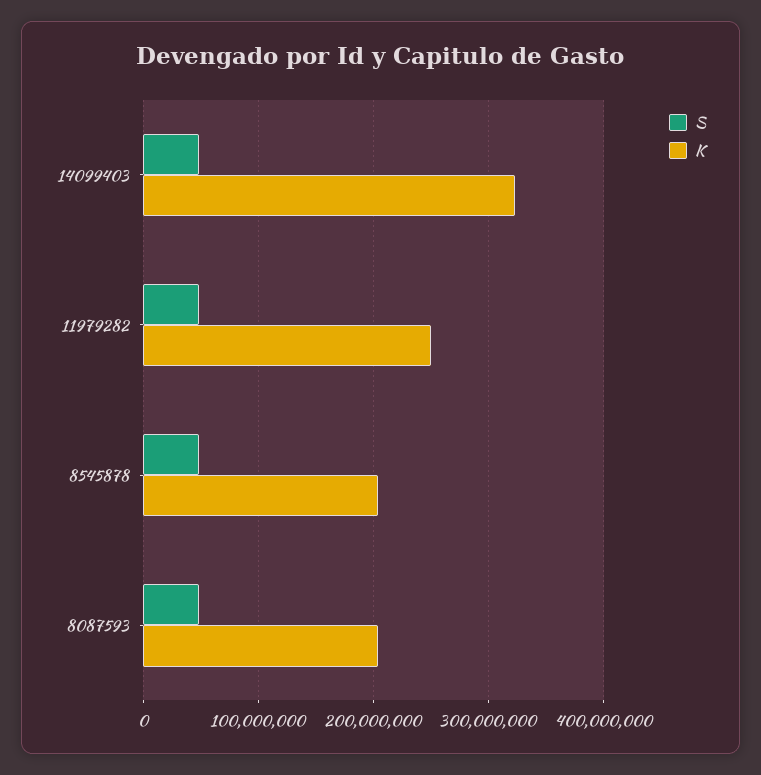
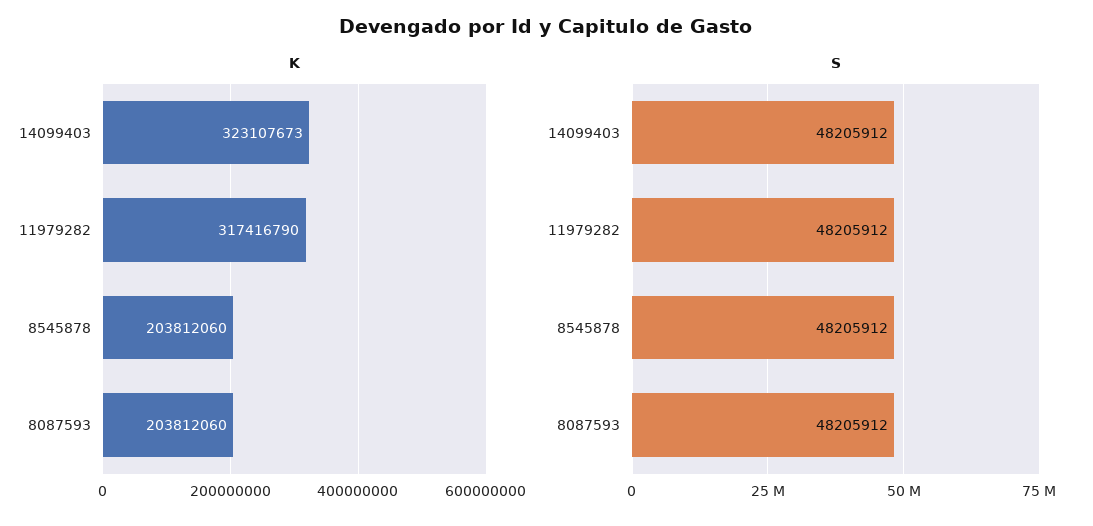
  {
    "S": {
      "14099403": 48205912,
      "11979282": 48205912,
      "8545878": 48205912,
      "8087593": 48205912
    },
    "K": {
      "14099403": 323107673,
-     "11979282": 250000000,
+     "11979282": 317416790,
      "8545878": 203812060,
      "8087593": 203812060
    }
  }

